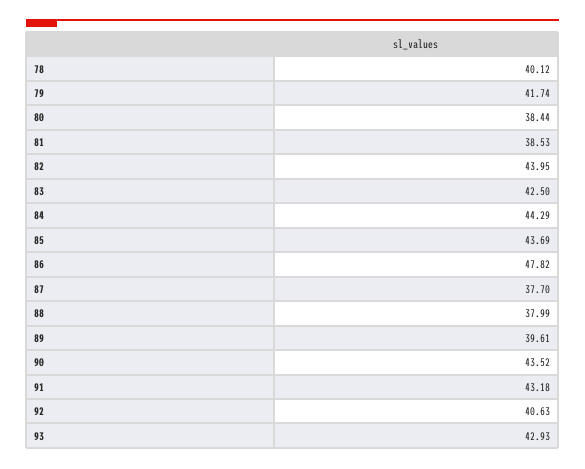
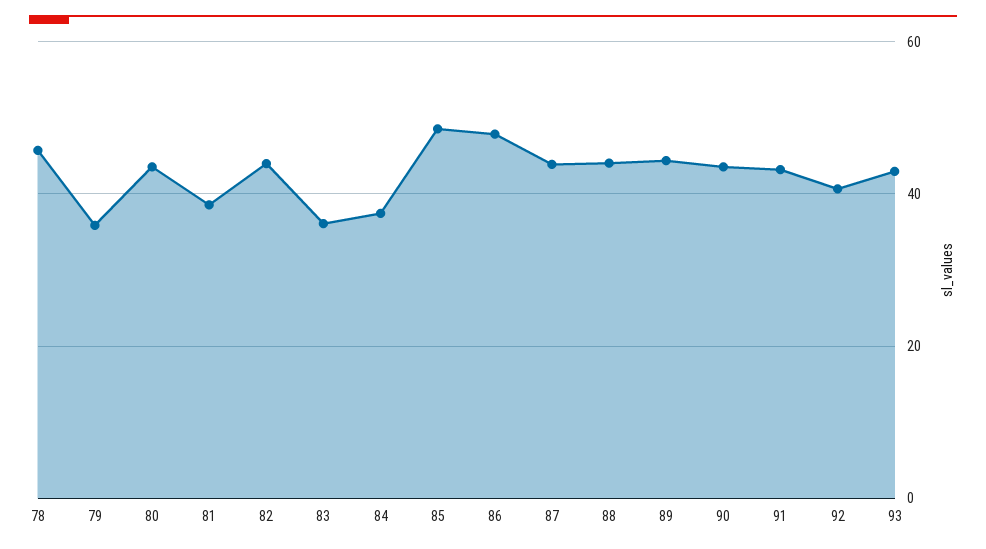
  {
-   "78": 40.12,
+   "78": 46,
-   "79": 41.74,
+   "79": 36,
-   "80": 38.44,
+   "80": 44,
    "81": 38.53,
    "82": 43.95,
-   "83": 42.5,
+   "83": 36,
-   "84": 44.29,
+   "84": 38,
-   "85": 43.69,
+   "85": 48,
    "86": 47.82,
-   "87": 37.7,
+   "87": 44,
-   "88": 37.99,
+   "88": 44,
-   "89": 39.61,
+   "89": 44,
    "90": 43.52,
    "91": 43.18,
    "92": 40.63,
    "93": 42.93
  }

